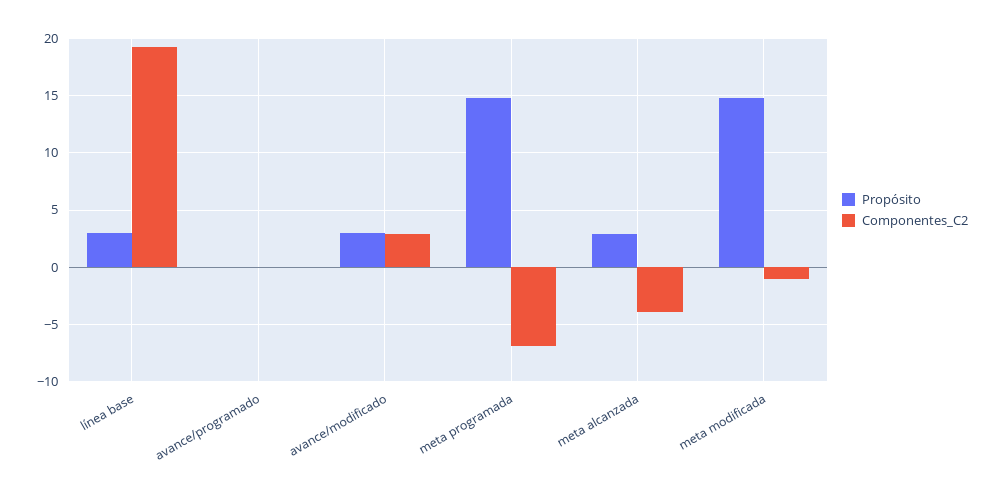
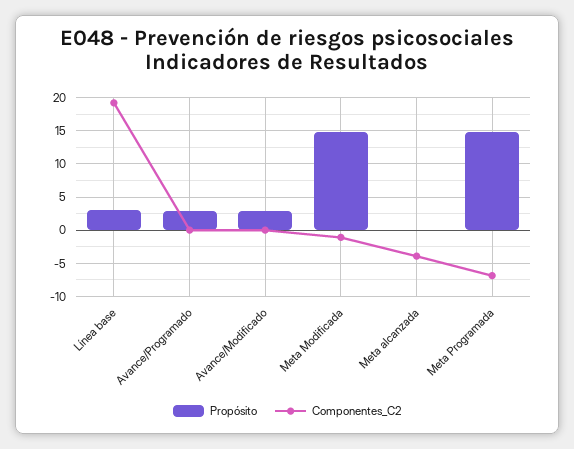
  {
    "Propósito": {
      "línea base": 3,
-     "avance/programado": 0,
+     "avance/programado": 3,
      "avance/modificado": 3,
      "meta programada": 15,
-     "meta alcanzada": 3,
+     "meta alcanzada": 0,
      "meta modificada": 15
    },
    "Componentes_C2": {
      "línea base": 19,
      "avance/programado": 0,
-     "avance/modificado": 3,
+     "avance/modificado": 0,
      "meta programada": -7,
      "meta alcanzada": -4,
      "meta modificada": -1
    }
  }

